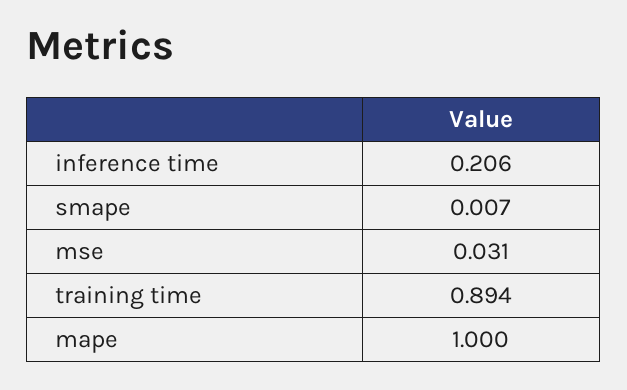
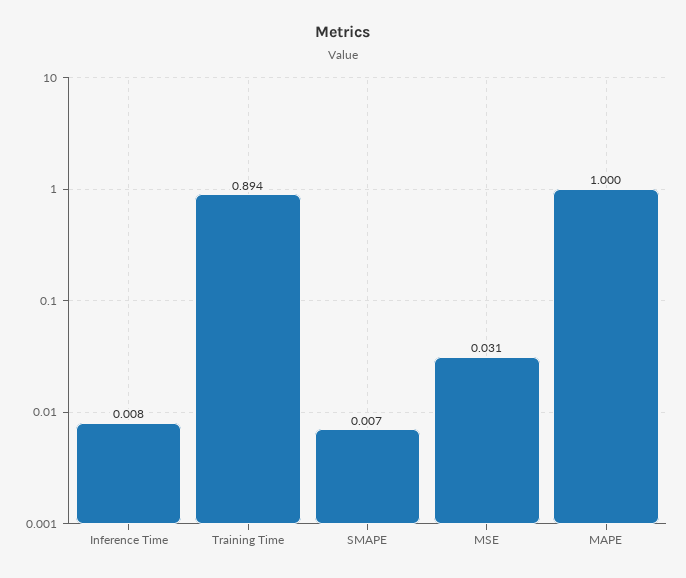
  {
-   "inference time": 0.206,
+   "inference time": 0.008,
    "smape": 0.007,
    "mse": 0.031,
    "training time": 0.894,
    "mape": 1
  }

